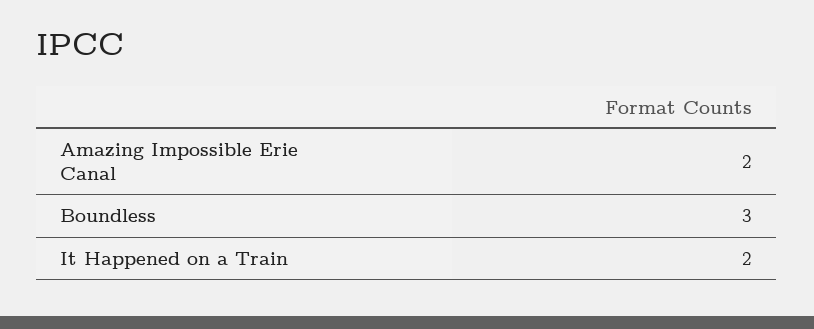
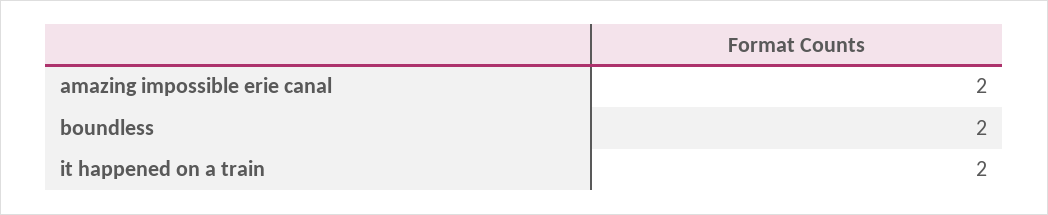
  {
    "Amazing Impossible Erie Canal": 2,
-   "Boundless": 3,
+   "Boundless": 2,
    "It Happened on a Train": 2
  }

